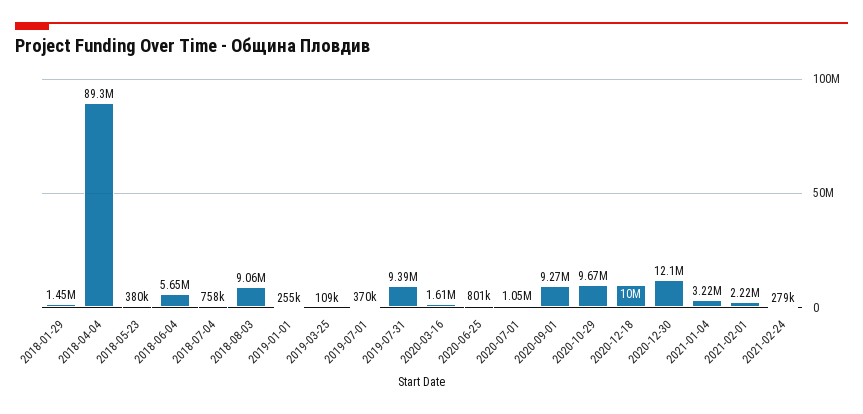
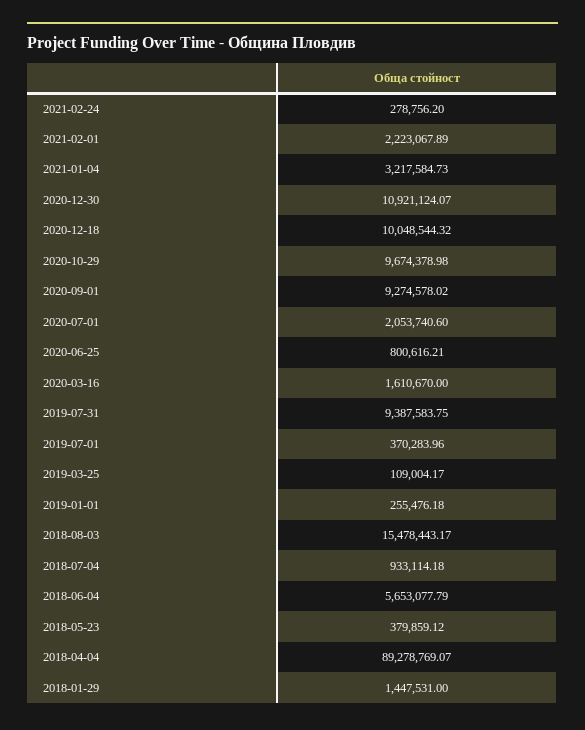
  {
    "2018-01-29": 1447531,
    "2018-04-04": 89278769.07,
    "2018-05-23": 379859.12,
    "2018-06-04": 5653077.79,
-   "2018-07-04": 758000,
+   "2018-07-04": 933114.18,
-   "2018-08-03": 9060000,
+   "2018-08-03": 15478443.17,
    "2019-01-01": 255476.18,
    "2019-03-25": 109004.17,
    "2019-07-01": 370283.96,
    "2019-07-31": 9387583.75,
    "2020-03-16": 1610670,
    "2020-06-25": 800616.21,
-   "2020-07-01": 1050000,
+   "2020-07-01": 2053740.6,
    "2020-09-01": 9274578.02,
    "2020-10-29": 9674378.98,
    "2020-12-18": 10048544.32,
-   "2020-12-30": 12100000,
+   "2020-12-30": 10921124.07,
    "2021-01-04": 3217584.73,
    "2021-02-01": 2223067.89,
    "2021-02-24": 278756.2
  }

